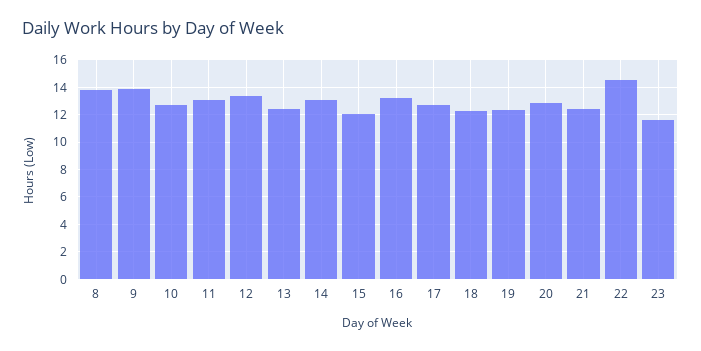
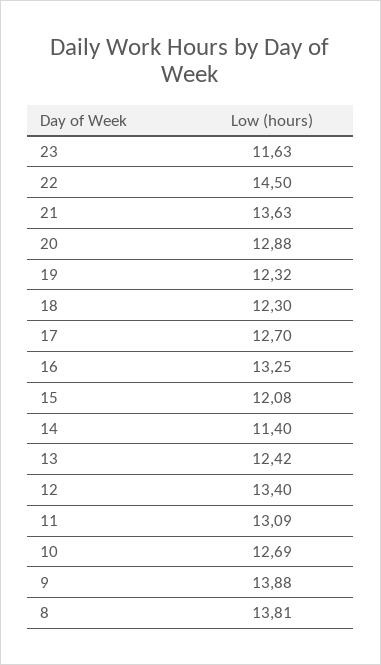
  {
    "8": 13.81,
    "9": 13.88,
    "10": 12.69,
    "11": 13.09,
    "12": 13.4,
    "13": 12.42,
-   "14": 13,
+   "14": 11.4,
    "15": 12.08,
    "16": 13.25,
    "17": 12.7,
    "18": 12.3,
    "19": 12.32,
    "20": 12.88,
-   "21": 12.5,
+   "21": 13.63,
    "22": 14.5,
    "23": 11.63
  }

